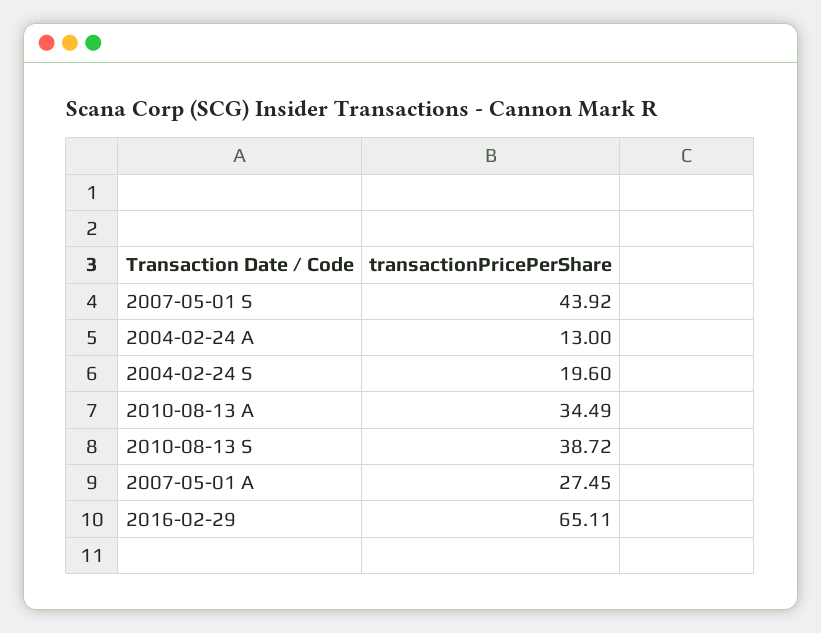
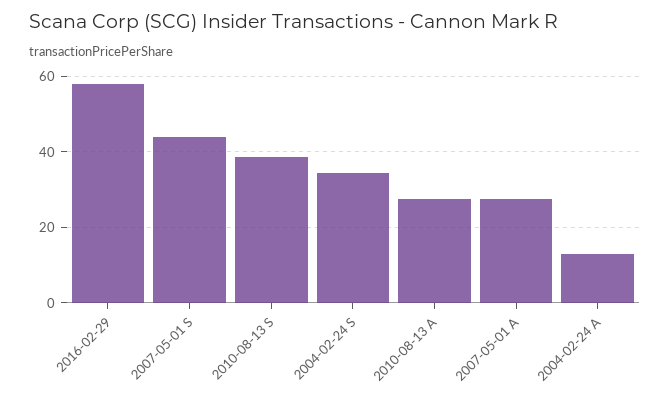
  {
    "2007-05-01 S": 43.92,
    "2004-02-24 A": 13,
-   "2004-02-24 S": 19.6,
+   "2004-02-24 S": 34,
-   "2010-08-13 A": 34.49,
+   "2010-08-13 A": 28,
    "2010-08-13 S": 38.72,
    "2007-05-01 A": 27.45,
-   "2016-02-29": 65.11
+   "2016-02-29": 58
  }

